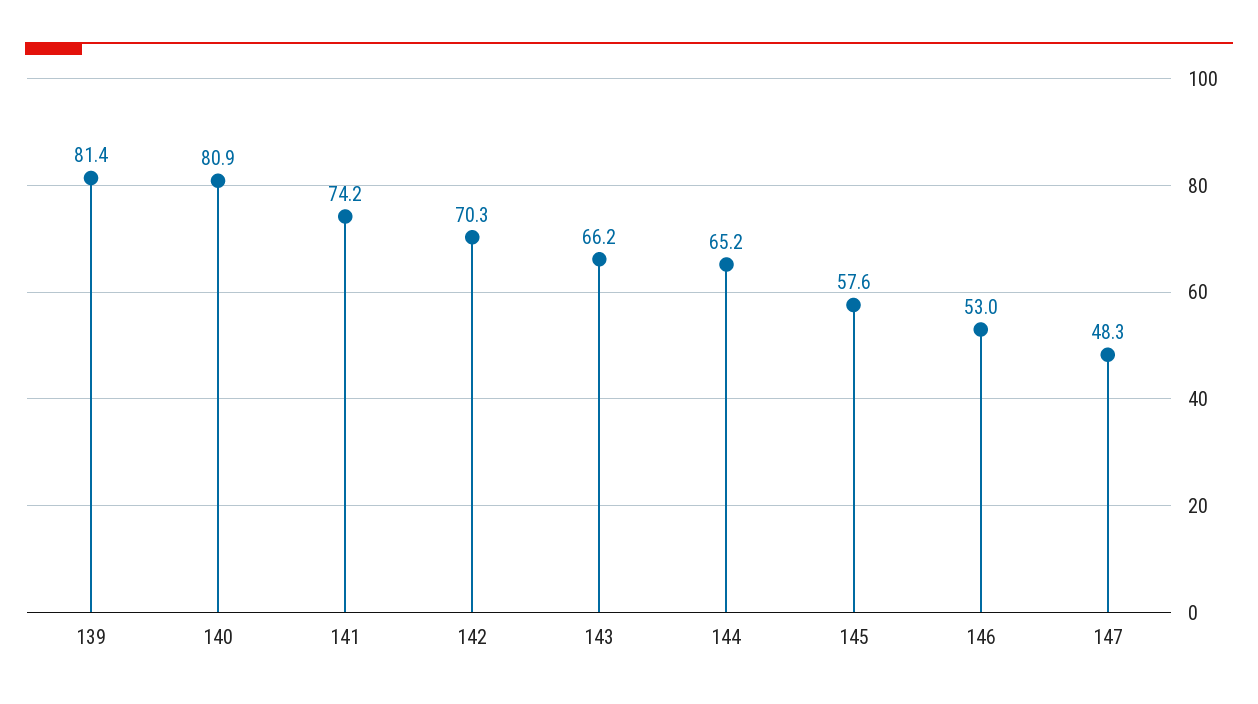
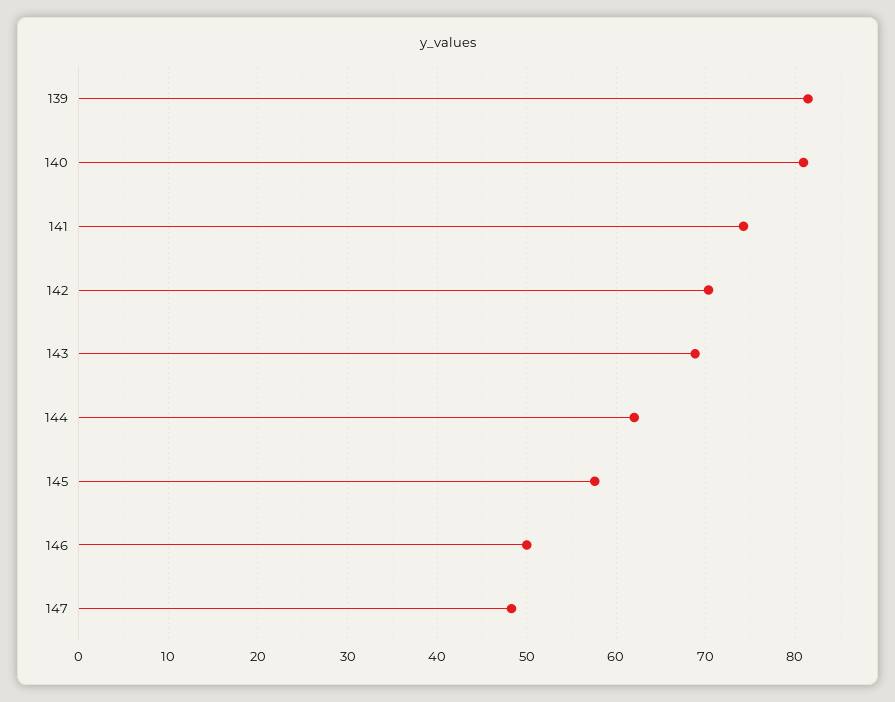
  {
    "139": 81.4,
    "140": 80.9,
    "141": 74.2,
    "142": 70.3,
-   "143": 66.2,
+   "143": 69,
-   "144": 65.2,
+   "144": 62,
    "145": 57.6,
-   "146": 53,
+   "146": 50,
    "147": 48.3
  }

